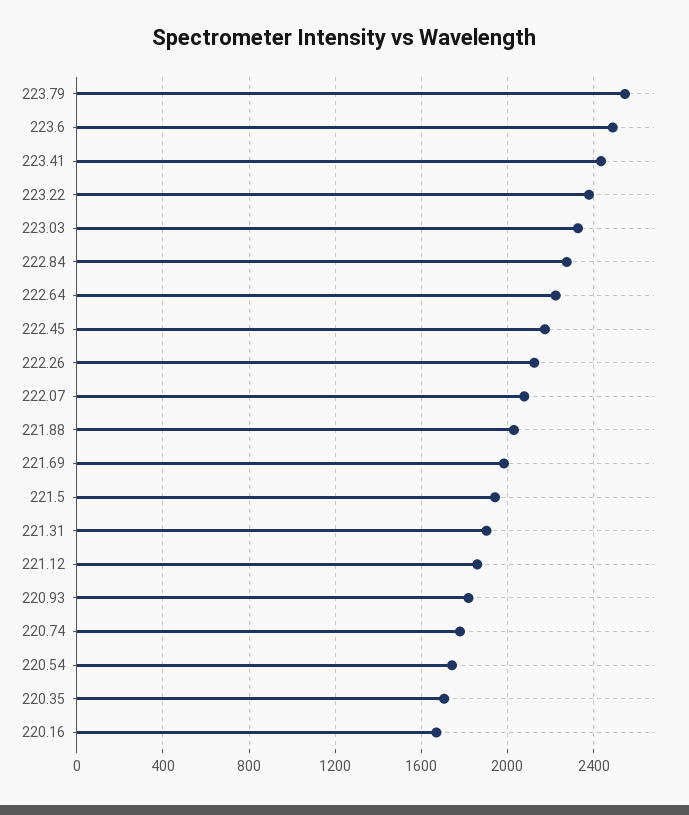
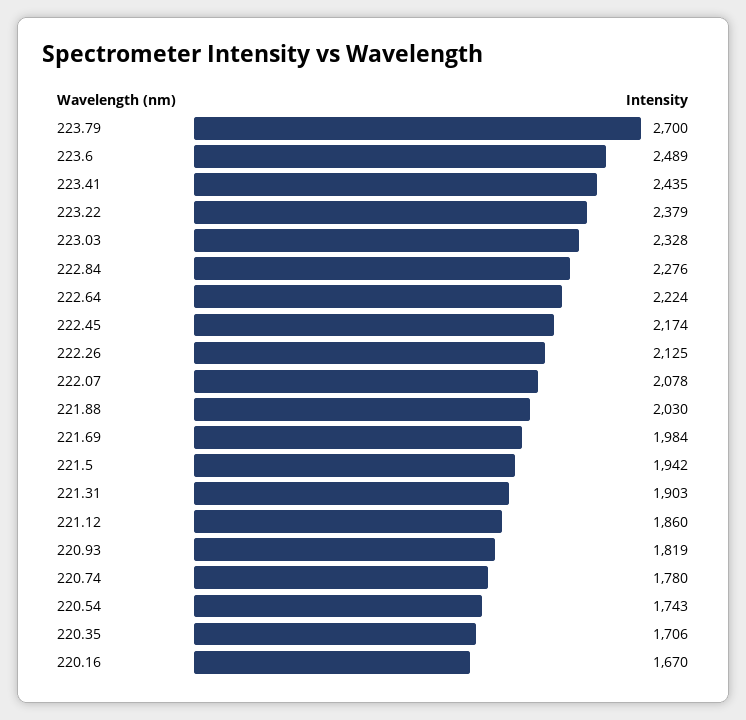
  {
-   "223.79": 2550,
+   "223.79": 2700,
    "223.6": 2489,
    "223.41": 2435,
    "223.22": 2379,
    "223.03": 2328,
    "222.84": 2276,
    "222.64": 2224,
    "222.45": 2174,
    "222.26": 2125,
    "222.07": 2078,
    "221.88": 2030,
    "221.69": 1984,
    "221.5": 1942,
    "221.31": 1903,
    "221.12": 1860,
    "220.93": 1819,
    "220.74": 1780,
    "220.54": 1743,
    "220.35": 1706,
    "220.16": 1670
  }

